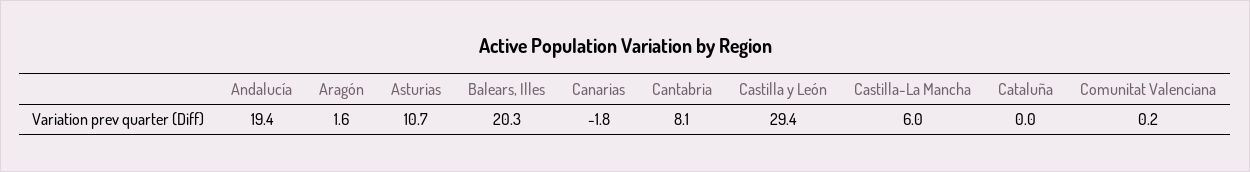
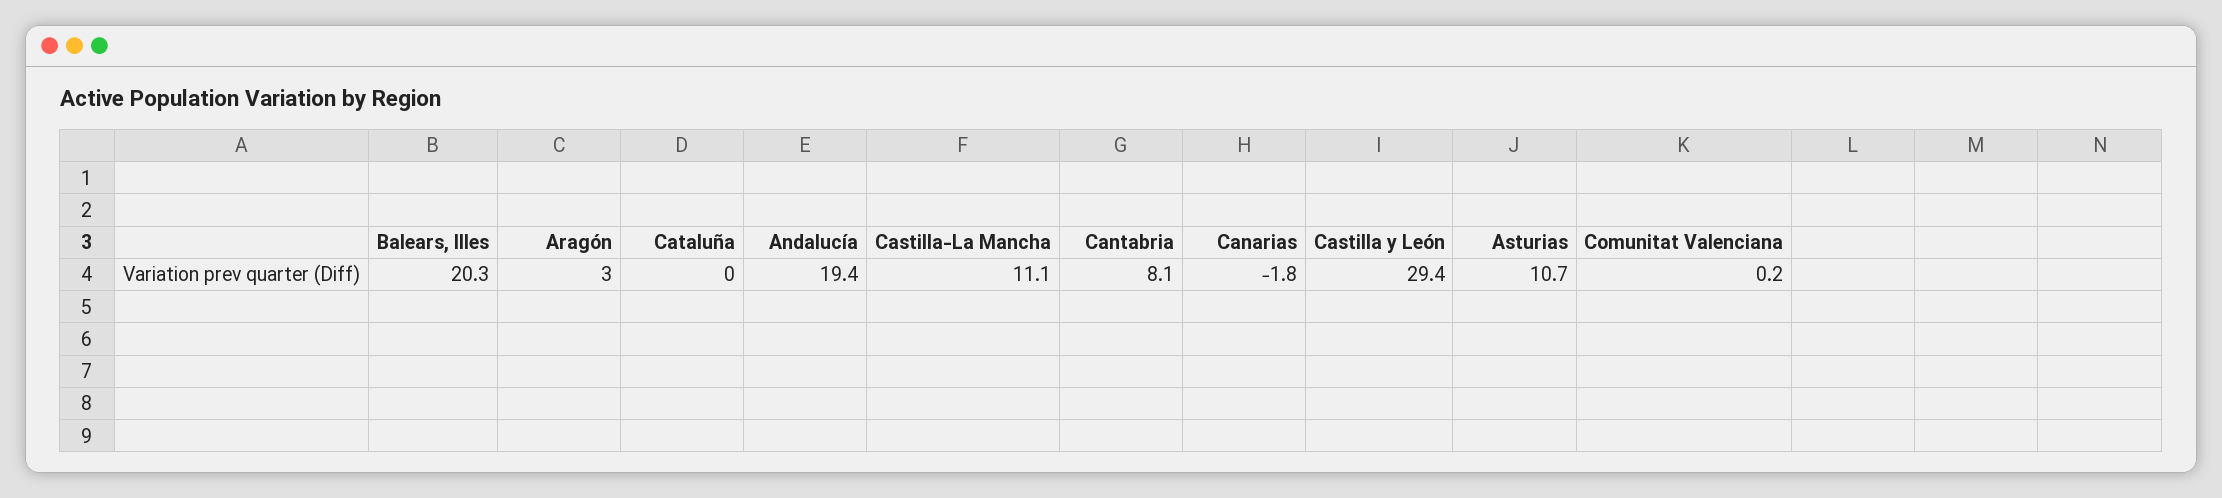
  {
    "Andalucía": 19.4,
-   "Aragón": 1.6,
+   "Aragón": 3,
    "Asturias": 10.7,
    "Balears, Illes": 20.3,
    "Canarias": -1.8,
    "Cantabria": 8.1,
    "Castilla y León": 29.4,
-   "Castilla-La Mancha": 6,
+   "Castilla-La Mancha": 11.1,
    "Cataluña": 0,
    "Comunitat Valenciana": 0.2
  }

